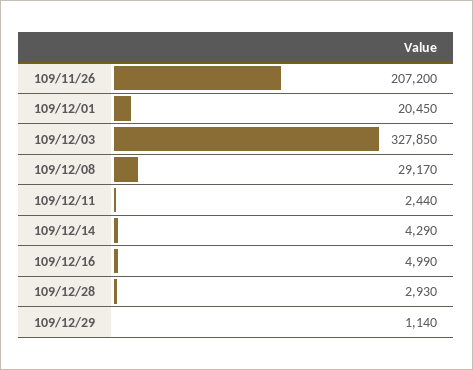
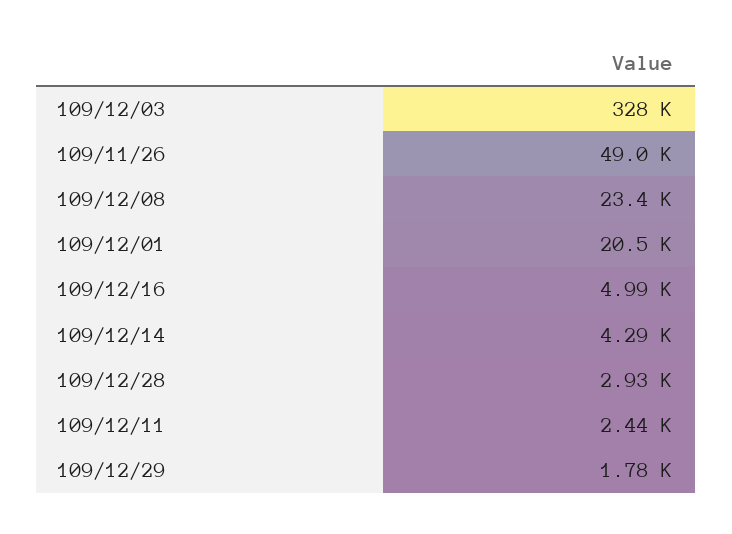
  {
-   "109/11/26": 207200,
+   "109/11/26": 49000,
    "109/12/01": 20450,
    "109/12/03": 327850,
-   "109/12/08": 29170,
+   "109/12/08": 23400,
    "109/12/11": 2440,
    "109/12/14": 4290,
    "109/12/16": 4990,
    "109/12/28": 2930,
-   "109/12/29": 1140
+   "109/12/29": 1780
  }

